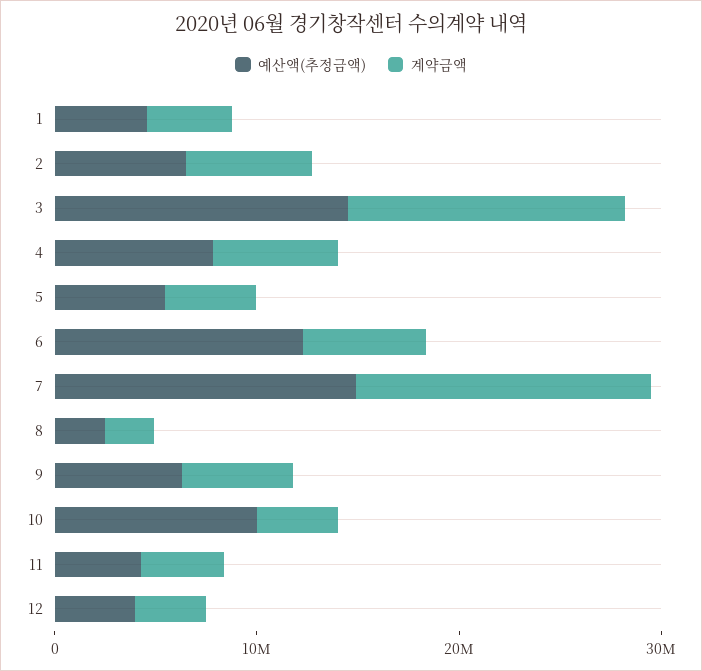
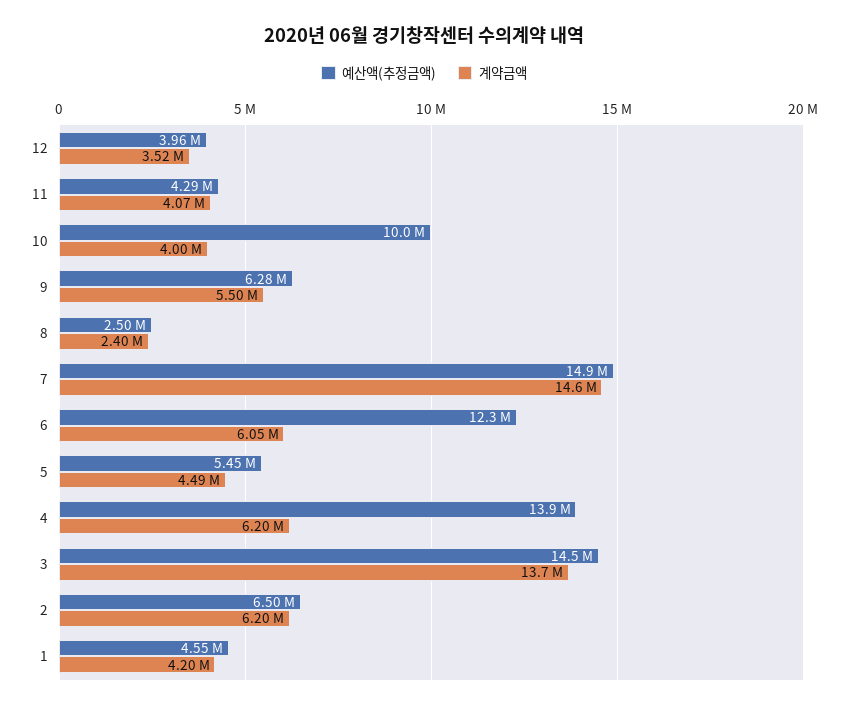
  {
    "예산액(추정금액)": {
      "1": 4550000,
      "2": 6500000,
      "3": 14500000,
-     "4": 8000000,
+     "4": 13900000,
      "5": 5450000,
      "6": 12300000,
      "7": 14900000,
      "8": 2500000,
      "9": 6280000,
      "10": 10000000,
      "11": 4290000,
      "12": 3960000
    },
    "계약금액": {
      "1": 4200000,
      "2": 6200000,
      "3": 13700000,
      "4": 6200000,
      "5": 4490000,
      "6": 6050000,
      "7": 14600000,
      "8": 2400000,
      "9": 5500000,
      "10": 4000000,
      "11": 4070000,
      "12": 3520000
    }
  }

